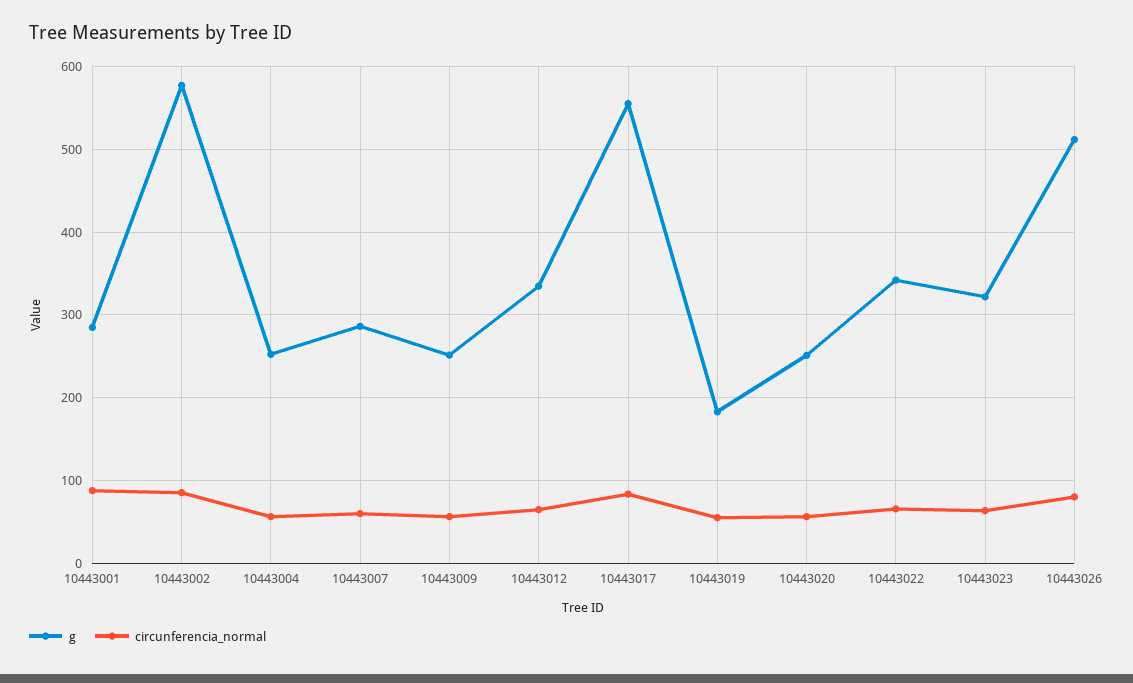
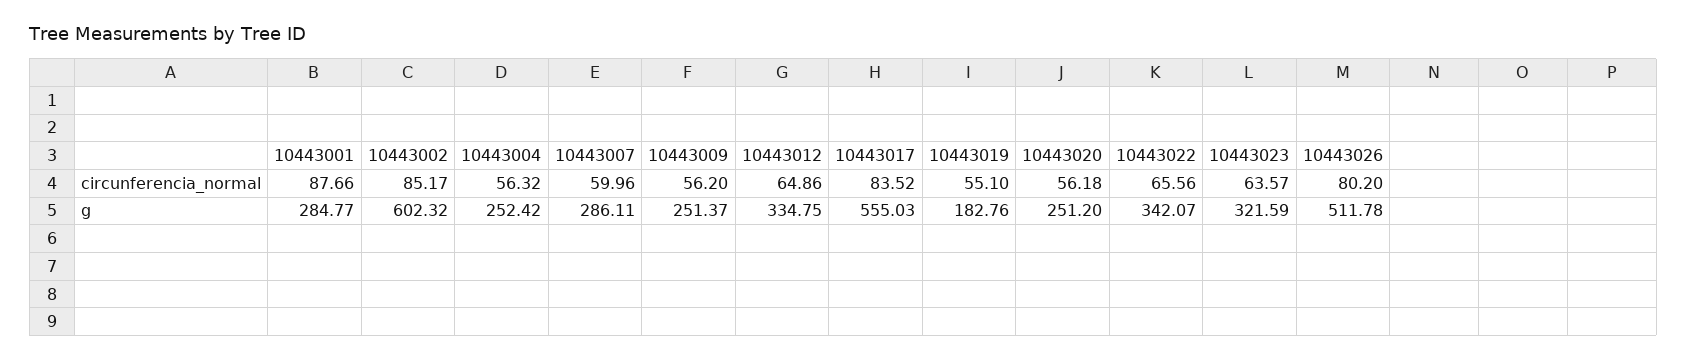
  {
    "g": {
      "10443001": 284.77,
-     "10443002": 580,
+     "10443002": 602.32,
      "10443004": 252.42,
      "10443007": 286.11,
      "10443009": 251.37,
      "10443012": 334.75,
      "10443017": 555.03,
      "10443019": 182.76,
      "10443020": 251.2,
      "10443022": 342.07,
      "10443023": 321.59,
      "10443026": 511.78
    },
    "circunferencia_normal": {
      "10443001": 87.66,
      "10443002": 85.17,
      "10443004": 56.32,
      "10443007": 59.96,
      "10443009": 56.2,
      "10443012": 64.86,
      "10443017": 83.52,
      "10443019": 55.1,
      "10443020": 56.18,
      "10443022": 65.56,
      "10443023": 63.57,
      "10443026": 80.2
    }
  }

